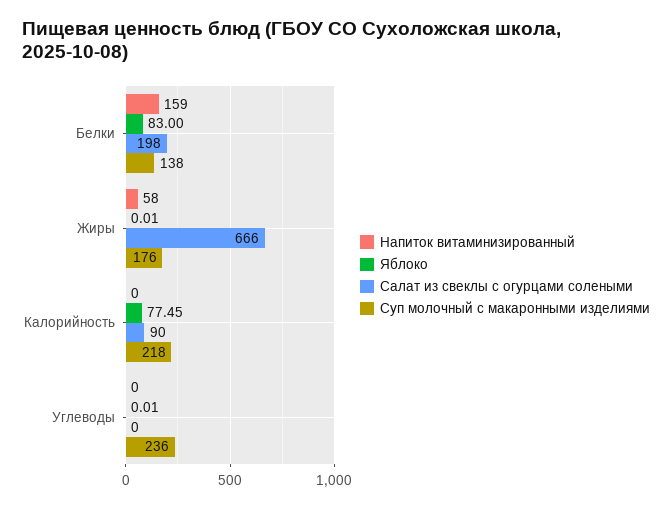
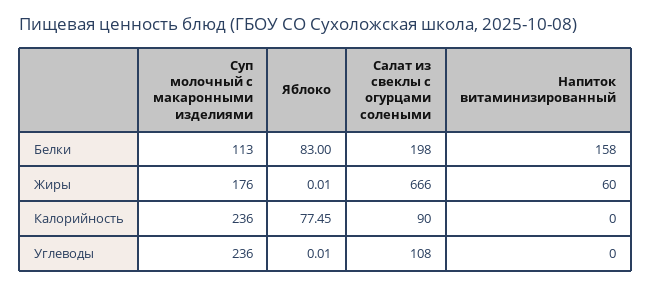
  {
    "Напиток витаминизированный": {
-     "Белки": 159,
+     "Белки": 158,
-     "Жиры": 58,
+     "Жиры": 60,
      "Калорийность": 0,
      "Углеводы": 0
    },
    "Яблоко": {
      "Белки": 83,
      "Жиры": 0.01,
      "Калорийность": 77.45,
      "Углеводы": 0.01
    },
    "Салат из свеклы с огурцами солеными": {
      "Белки": 198,
      "Жиры": 666,
      "Калорийность": 90,
-     "Углеводы": 0
+     "Углеводы": 108
    },
    "Суп молочный с макаронными изделиями": {
-     "Белки": 138,
+     "Белки": 113,
      "Жиры": 176,
-     "Калорийность": 218,
+     "Калорийность": 236,
      "Углеводы": 236
    }
  }

